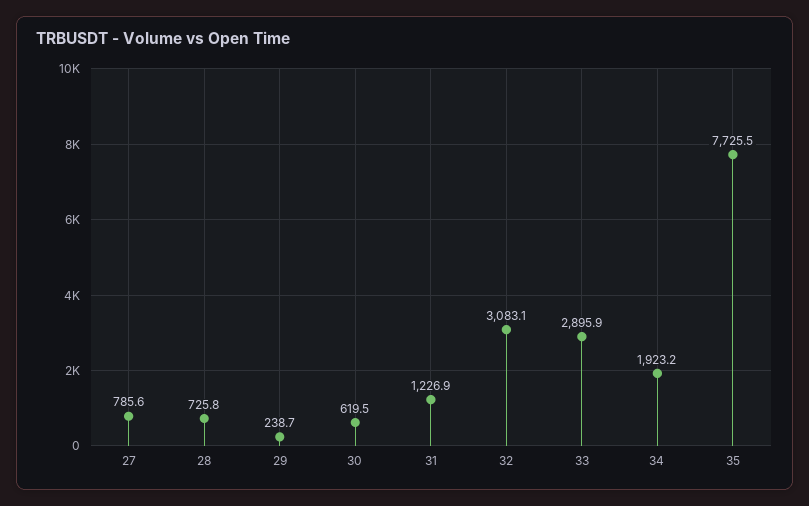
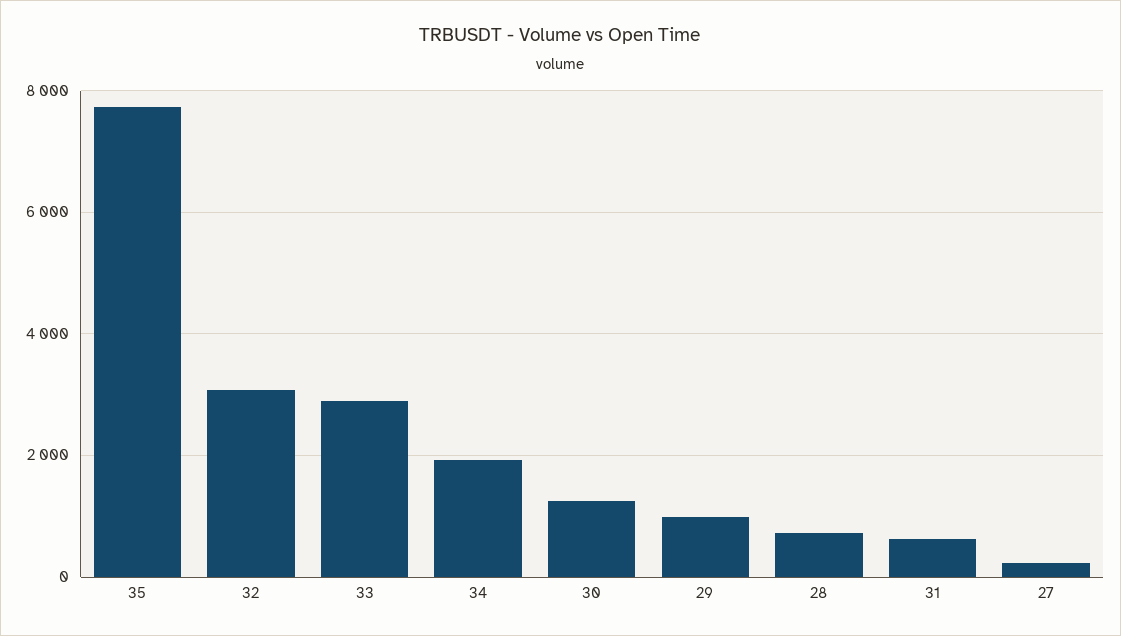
  {
-   "27": 785.6,
+   "27": 200,
    "28": 725.8,
-   "29": 238.7,
+   "29": 1000,
-   "30": 619.5,
+   "30": 1200,
-   "31": 1226.9,
+   "31": 600,
    "32": 3083.1,
    "33": 2895.9,
    "34": 1923.2,
    "35": 7725.5
  }

